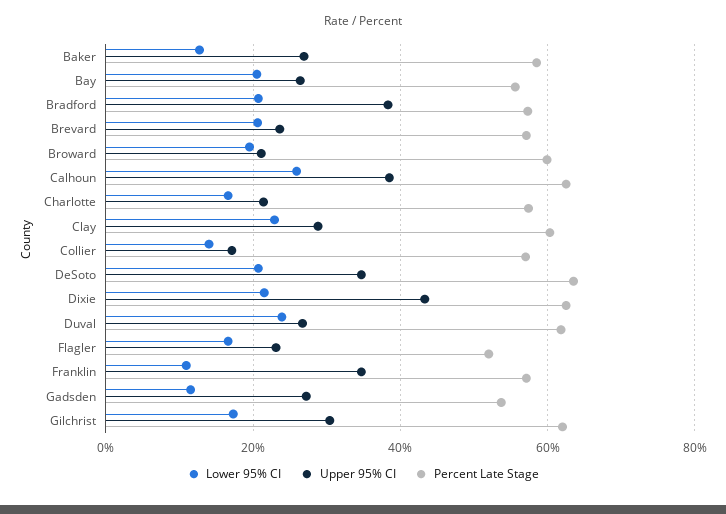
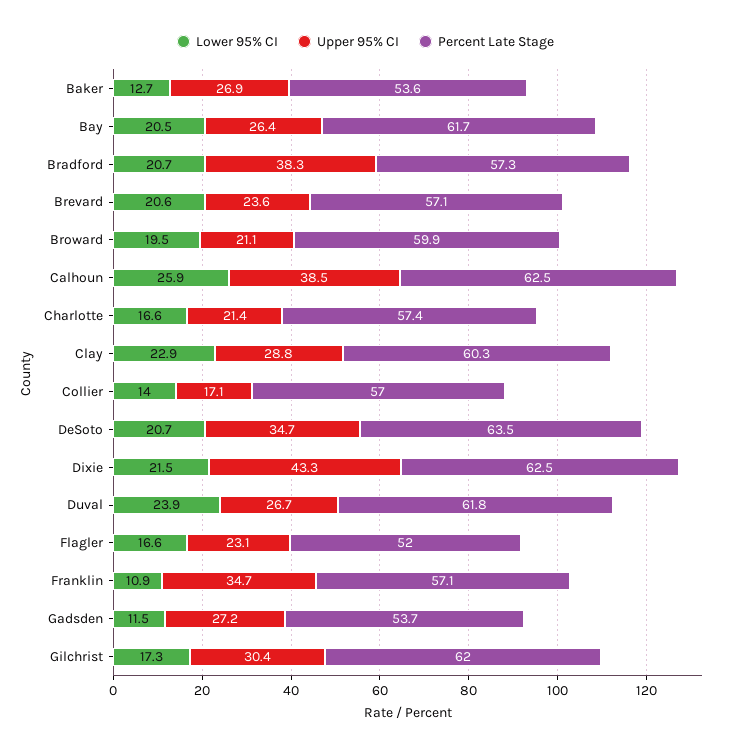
  {
    "Lower 95% CI": {
      "Baker": 12.7,
      "Bay": 20.5,
      "Bradford": 20.7,
      "Brevard": 20.6,
      "Broward": 19.5,
      "Calhoun": 25.9,
      "Charlotte": 16.6,
      "Clay": 22.9,
      "Collier": 14,
      "DeSoto": 20.7,
      "Dixie": 21.5,
      "Duval": 23.9,
      "Flagler": 16.6,
      "Franklin": 10.9,
      "Gadsden": 11.5,
      "Gilchrist": 17.3
    },
    "Upper 95% CI": {
      "Baker": 26.9,
      "Bay": 26.4,
      "Bradford": 38.3,
      "Brevard": 23.6,
      "Broward": 21.1,
      "Calhoun": 38.5,
      "Charlotte": 21.4,
      "Clay": 28.8,
      "Collier": 17.1,
      "DeSoto": 34.7,
      "Dixie": 43.3,
      "Duval": 26.7,
      "Flagler": 23.1,
      "Franklin": 34.7,
      "Gadsden": 27.2,
      "Gilchrist": 30.4
    },
    "Percent Late Stage": {
-     "Baker": 58,
+     "Baker": 53.6,
-     "Bay": 56,
+     "Bay": 61.7,
      "Bradford": 57.3,
      "Brevard": 57.1,
      "Broward": 59.9,
      "Calhoun": 62.5,
      "Charlotte": 57.4,
      "Clay": 60.3,
      "Collier": 57,
      "DeSoto": 63.5,
      "Dixie": 62.5,
      "Duval": 61.8,
      "Flagler": 52,
      "Franklin": 57.1,
      "Gadsden": 53.7,
      "Gilchrist": 62
    }
  }

